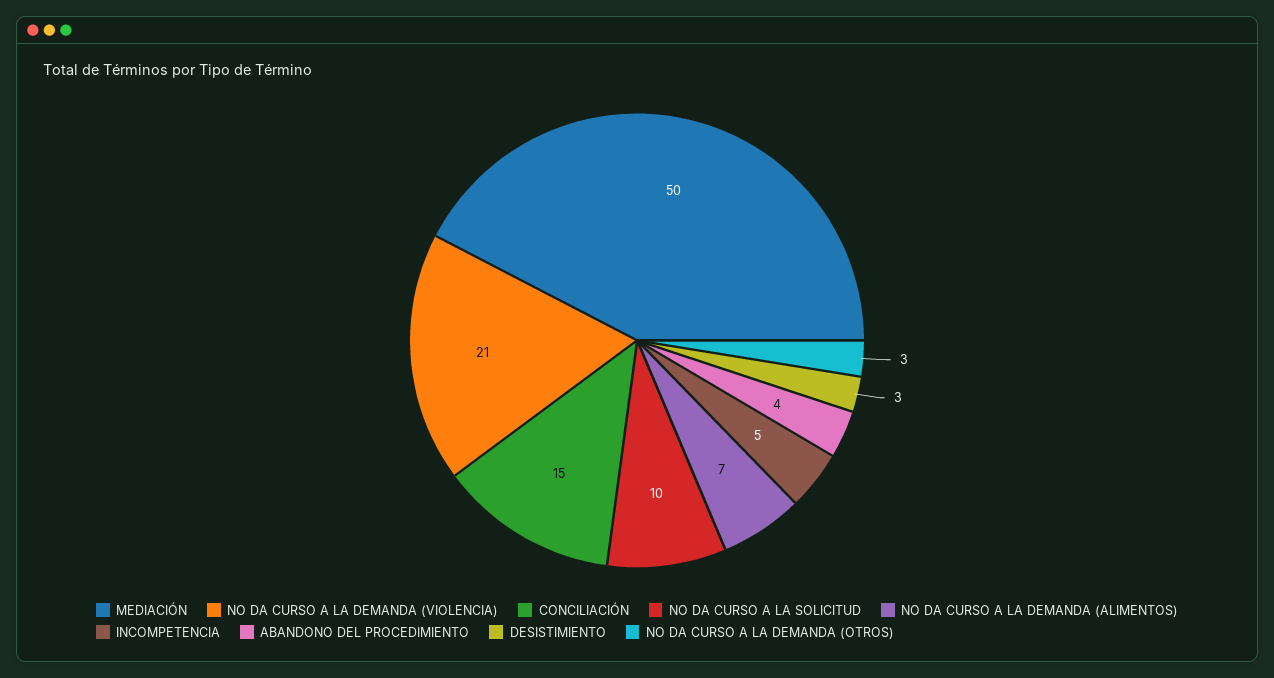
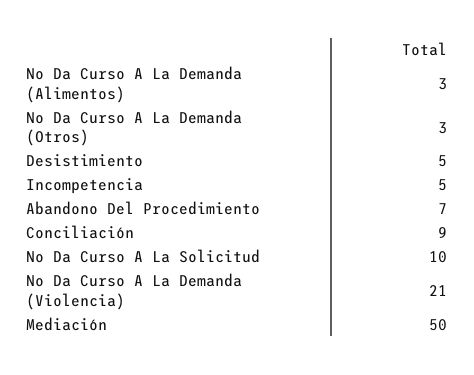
  {
    "MEDIACIÓN": 50,
    "NO DA CURSO A LA DEMANDA (VIOLENCIA)": 21,
-   "CONCILIACIÓN": 15,
+   "CONCILIACIÓN": 9,
    "NO DA CURSO A LA SOLICITUD": 10,
-   "NO DA CURSO A LA DEMANDA (ALIMENTOS)": 7,
+   "NO DA CURSO A LA DEMANDA (ALIMENTOS)": 3,
    "INCOMPETENCIA": 5,
-   "ABANDONO DEL PROCEDIMIENTO": 4,
+   "ABANDONO DEL PROCEDIMIENTO": 7,
-   "DESISTIMIENTO": 3,
+   "DESISTIMIENTO": 5,
    "NO DA CURSO A LA DEMANDA (OTROS)": 3
  }

